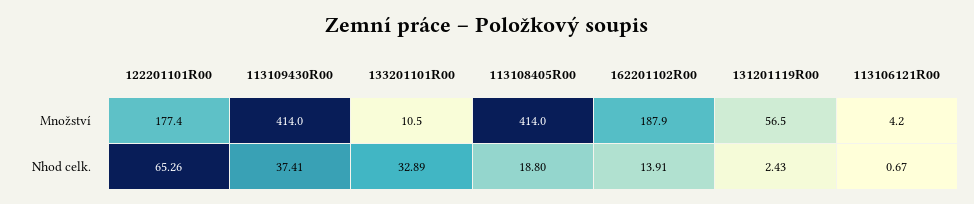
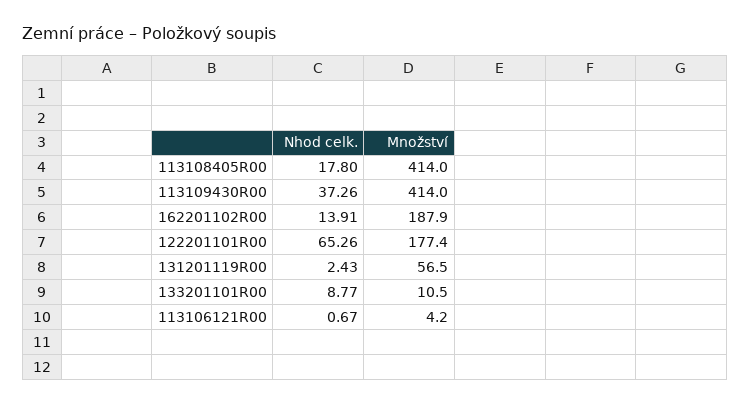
  {
    "122201101R00": {
      "Množství": 177.4,
      "Nhod celk.": 65.26
    },
    "113109430R00": {
      "Množství": 414,
-     "Nhod celk.": 37.41
+     "Nhod celk.": 37.26
    },
    "133201101R00": {
      "Množství": 10.5,
-     "Nhod celk.": 32.89
+     "Nhod celk.": 8.77
    },
    "113108405R00": {
      "Množství": 414,
-     "Nhod celk.": 18.8
+     "Nhod celk.": 17.8
    },
    "162201102R00": {
      "Množství": 187.9,
      "Nhod celk.": 13.91
    },
    "131201119R00": {
      "Množství": 56.5,
      "Nhod celk.": 2.43
    },
    "113106121R00": {
      "Množství": 4.2,
      "Nhod celk.": 0.67
    }
  }

